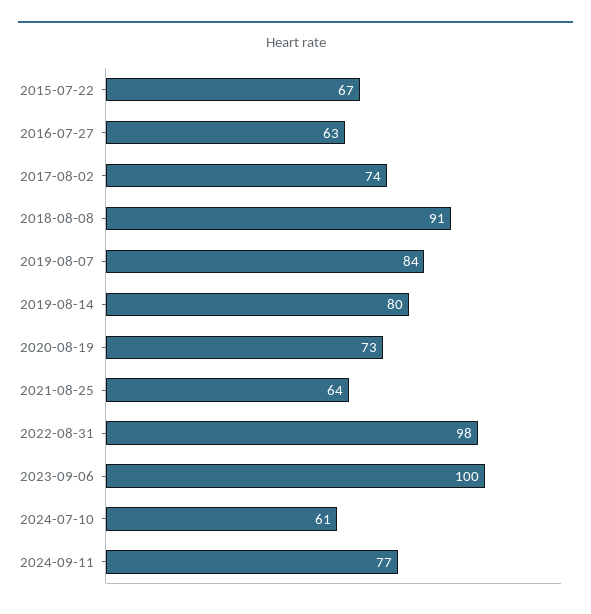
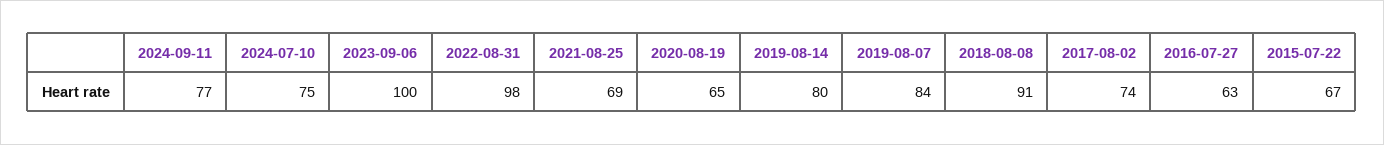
  {
    "2015-07-22": 67,
    "2016-07-27": 63,
    "2017-08-02": 74,
    "2018-08-08": 91,
    "2019-08-07": 84,
    "2019-08-14": 80,
-   "2020-08-19": 73,
+   "2020-08-19": 65,
-   "2021-08-25": 64,
+   "2021-08-25": 69,
    "2022-08-31": 98,
    "2023-09-06": 100,
-   "2024-07-10": 61,
+   "2024-07-10": 75,
    "2024-09-11": 77
  }

